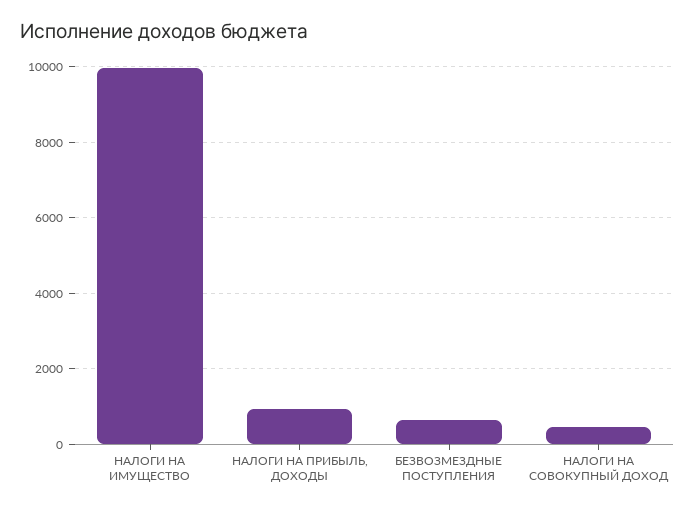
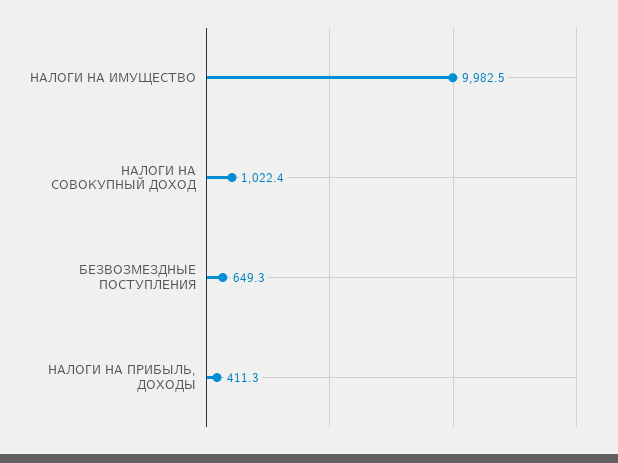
  {
    "НАЛОГИ НА ИМУЩЕСТВО": 9982.5,
-   "НАЛОГИ НА ПРИБЫЛЬ, ДОХОДЫ": 1000,
+   "НАЛОГИ НА ПРИБЫЛЬ, ДОХОДЫ": 411.3,
    "БЕЗВОЗМЕЗДНЫЕ ПОСТУПЛЕНИЯ": 649.3,
-   "НАЛОГИ НА СОВОКУПНЫЙ ДОХОД": 400
+   "НАЛОГИ НА СОВОКУПНЫЙ ДОХОД": 1022.4
  }

